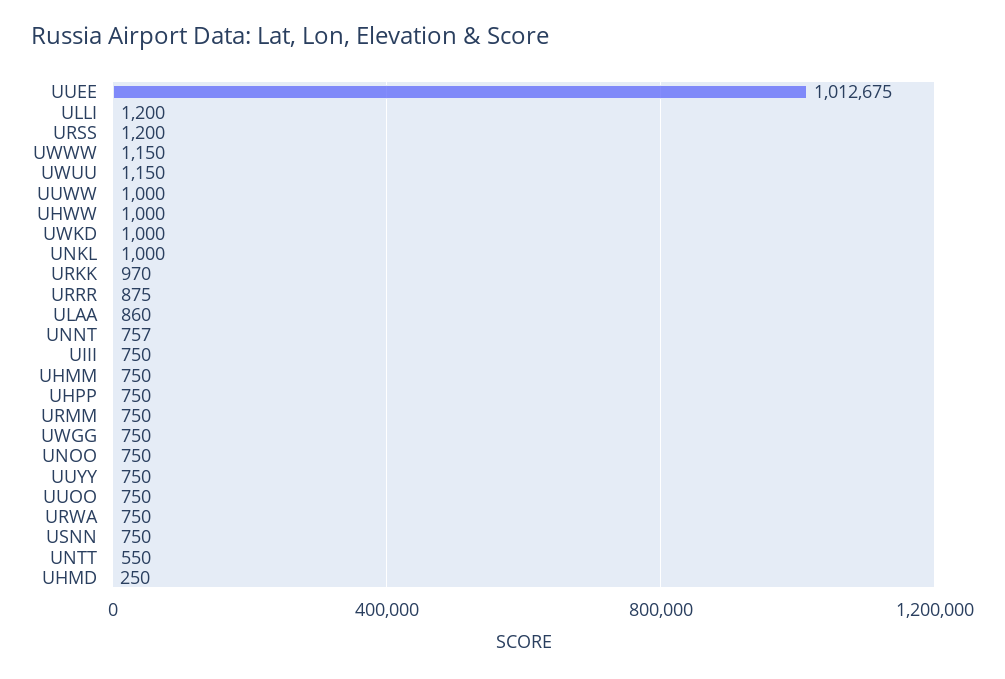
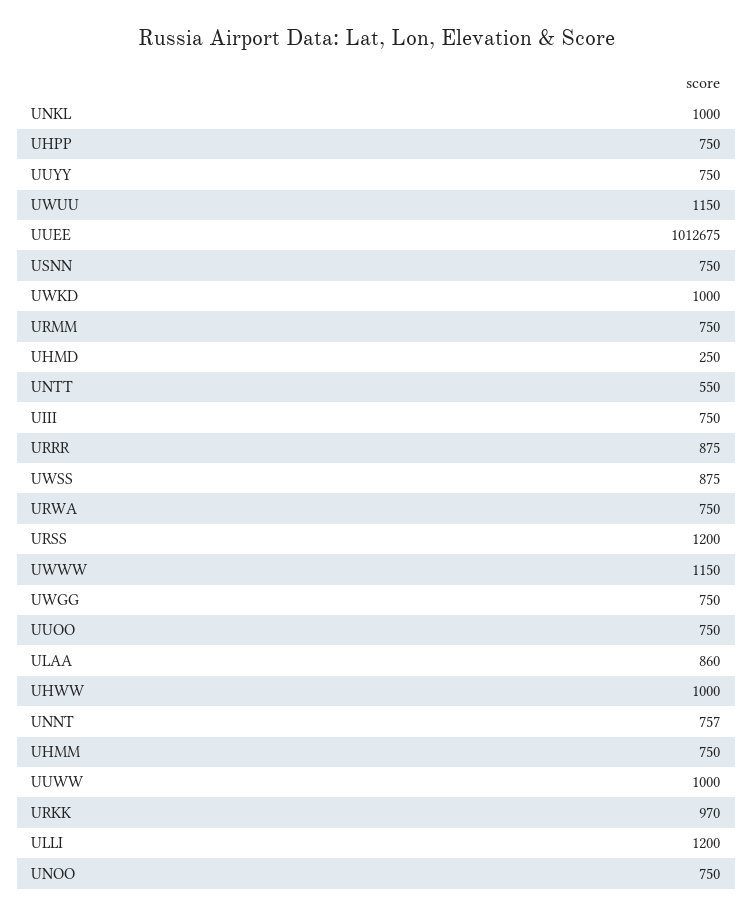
  {
    "UUEE": 1012675,
    "ULLI": 1200,
    "URSS": 1200,
    "UWWW": 1150,
    "UWUU": 1150,
    "UUWW": 1000,
    "UHWW": 1000,
    "UWKD": 1000,
    "UNKL": 1000,
    "URKK": 970,
    "URRR": 875,
    "ULAA": 860,
    "UNNT": 757,
    "UIII": 750,
    "UHMM": 750,
    "UHPP": 750,
    "URMM": 750,
    "UWGG": 750,
    "UNOO": 750,
    "UUYY": 750,
    "UUOO": 750,
    "URWA": 750,
    "USNN": 750,
    "UNTT": 550,
-   "UHMD": 250
+   "UHMD": 250,
+   "UWSS": 875
  }

